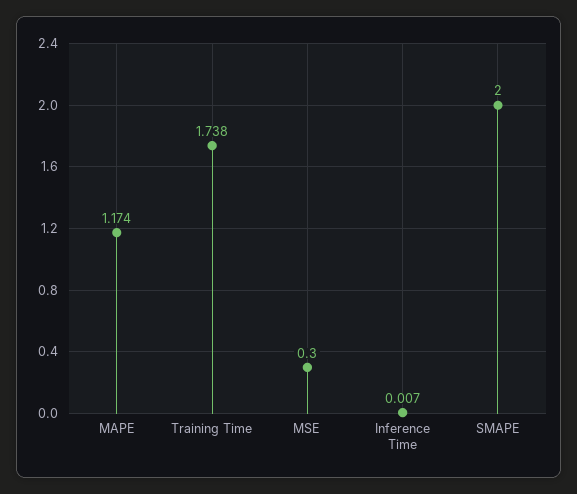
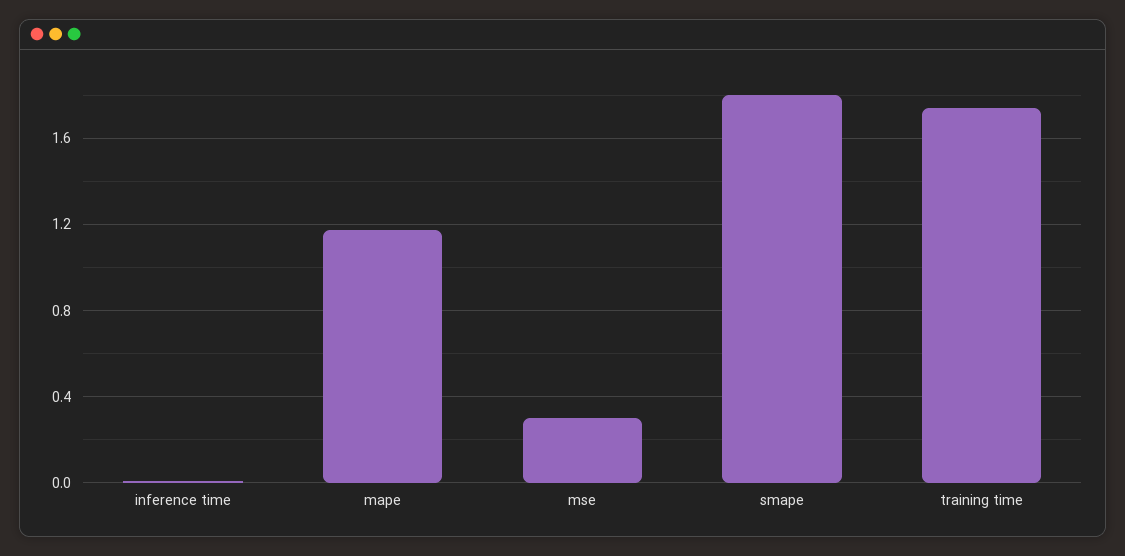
  {
    "MAPE": 1.174,
    "Training Time": 1.738,
    "MSE": 0.3,
    "Inference Time": 0.007,
-   "SMAPE": 2
+   "SMAPE": 1.8
  }

